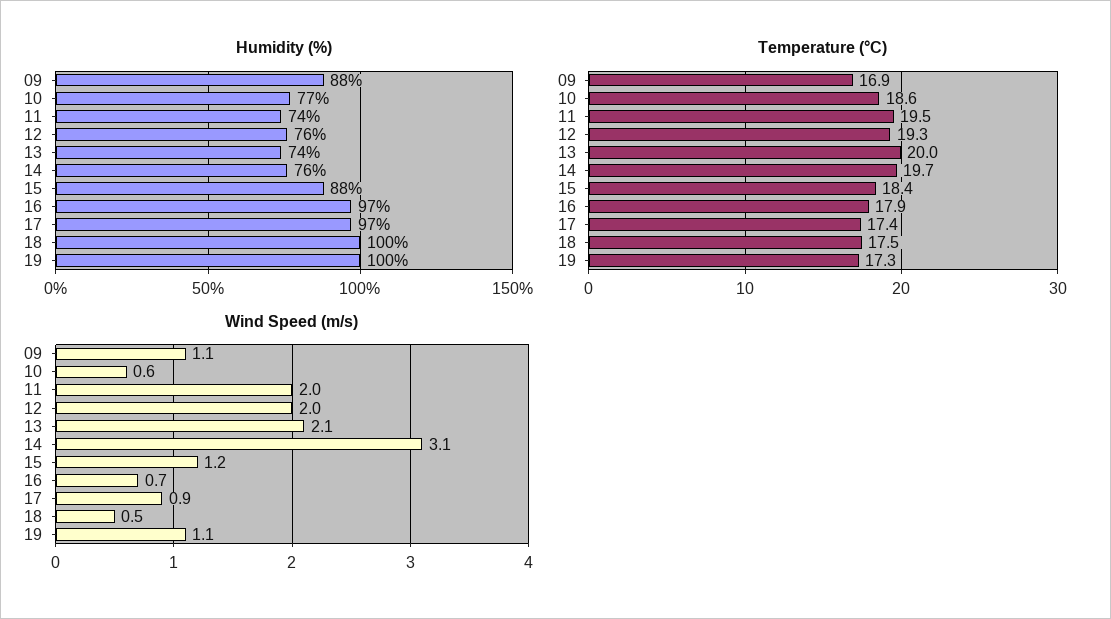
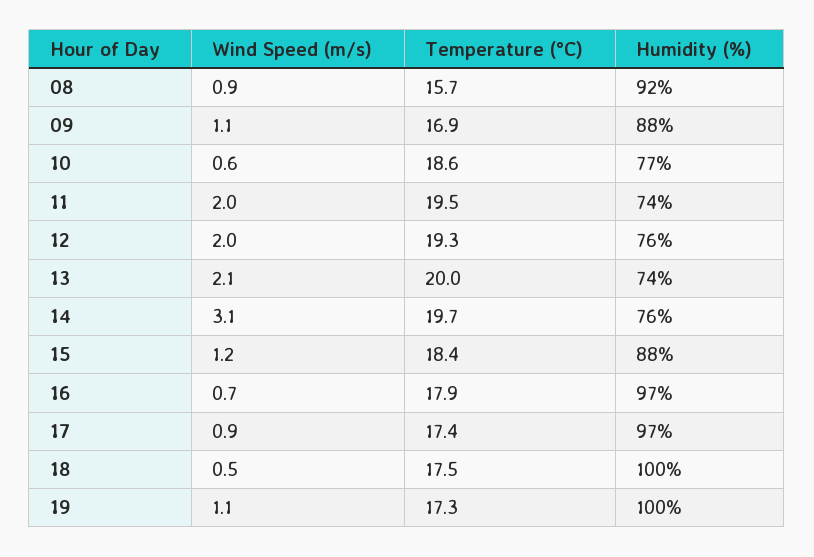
  {
    "Humidity (%)": {
      "09": 88,
      "10": 77,
      "11": 74,
      "12": 76,
      "13": 74,
      "14": 76,
      "15": 88,
      "16": 97,
      "17": 97,
      "18": 100,
-     "19": 100
+     "19": 100,
+     "08": 92
    },
    "Temperature (°C)": {
      "09": 16.9,
      "10": 18.6,
      "11": 19.5,
      "12": 19.3,
      "13": 20,
      "14": 19.7,
      "15": 18.4,
      "16": 17.9,
      "17": 17.4,
      "18": 17.5,
-     "19": 17.3
+     "19": 17.3,
+     "08": 15.7
    },
    "Wind Speed (m/s)": {
      "09": 1.1,
      "10": 0.6,
      "11": 2,
      "12": 2,
      "13": 2.1,
      "14": 3.1,
      "15": 1.2,
      "16": 0.7,
      "17": 0.9,
      "18": 0.5,
-     "19": 1.1
+     "19": 1.1,
+     "08": 0.9
    }
  }

